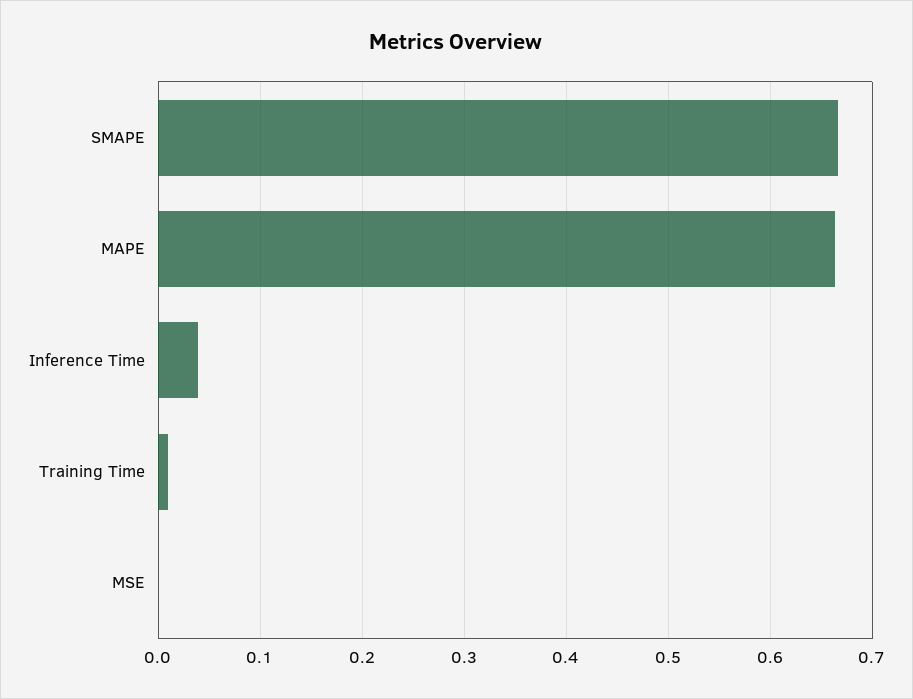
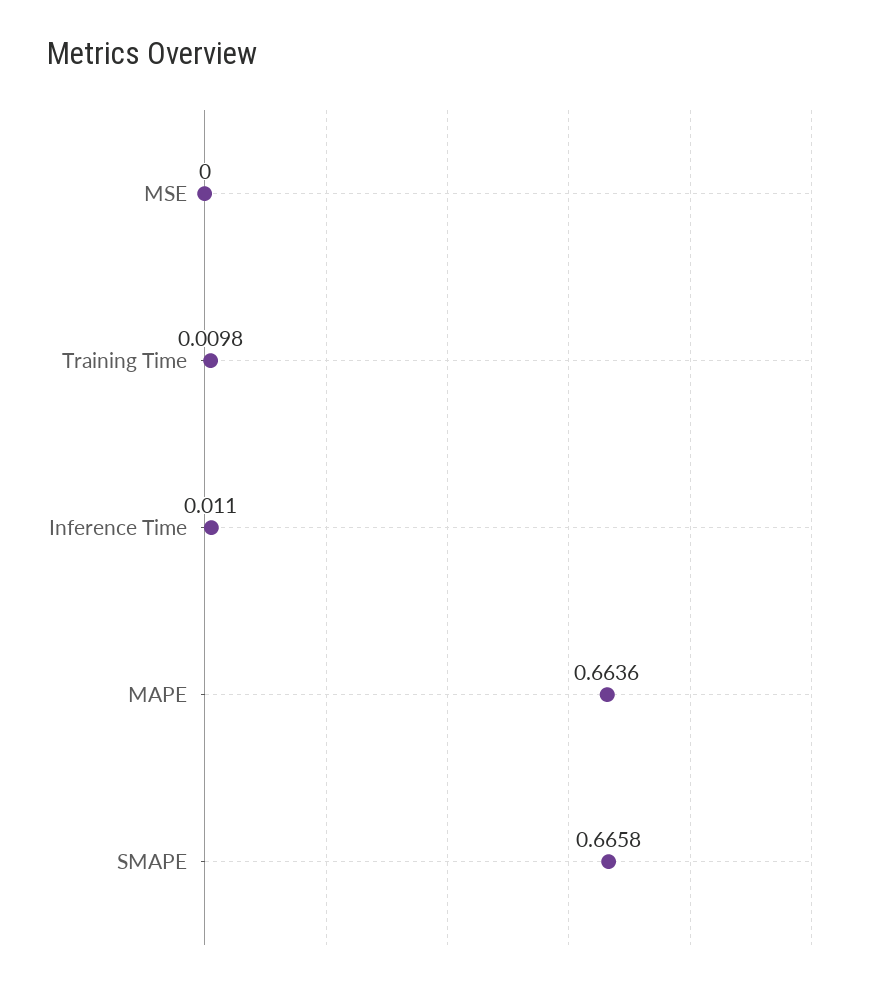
  {
    "SMAPE": 0.6658,
    "MAPE": 0.6636,
-   "Inference Time": 0.04,
+   "Inference Time": 0.011,
    "Training Time": 0.0098,
    "MSE": 0
  }

